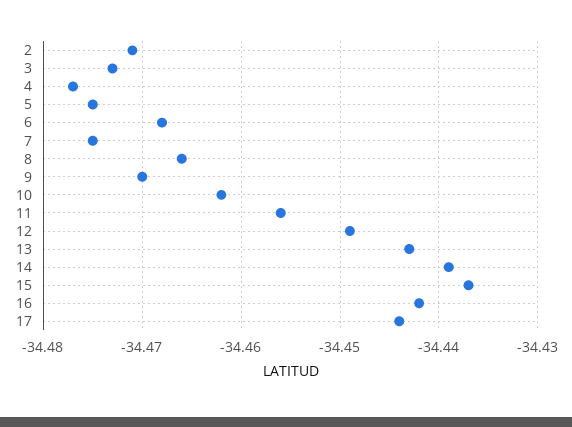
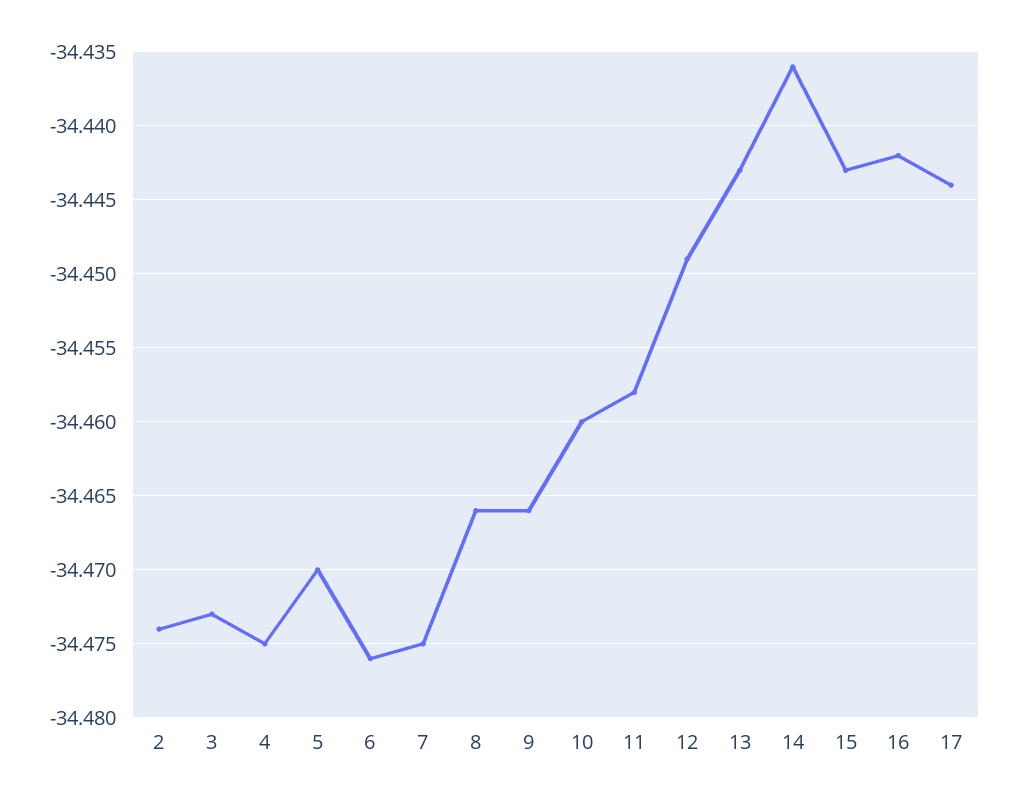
  {
-   "2": -34.471,
+   "2": -34.474,
    "3": -34.473,
-   "4": -34.477,
+   "4": -34.475,
-   "5": -34.475,
+   "5": -34.47,
-   "6": -34.468,
+   "6": -34.476,
    "7": -34.475,
    "8": -34.466,
-   "9": -34.47,
+   "9": -34.466,
-   "10": -34.462,
+   "10": -34.46,
-   "11": -34.456,
+   "11": -34.458,
    "12": -34.449,
    "13": -34.443,
-   "14": -34.439,
+   "14": -34.436,
-   "15": -34.437,
+   "15": -34.443,
    "16": -34.442,
    "17": -34.444
  }

